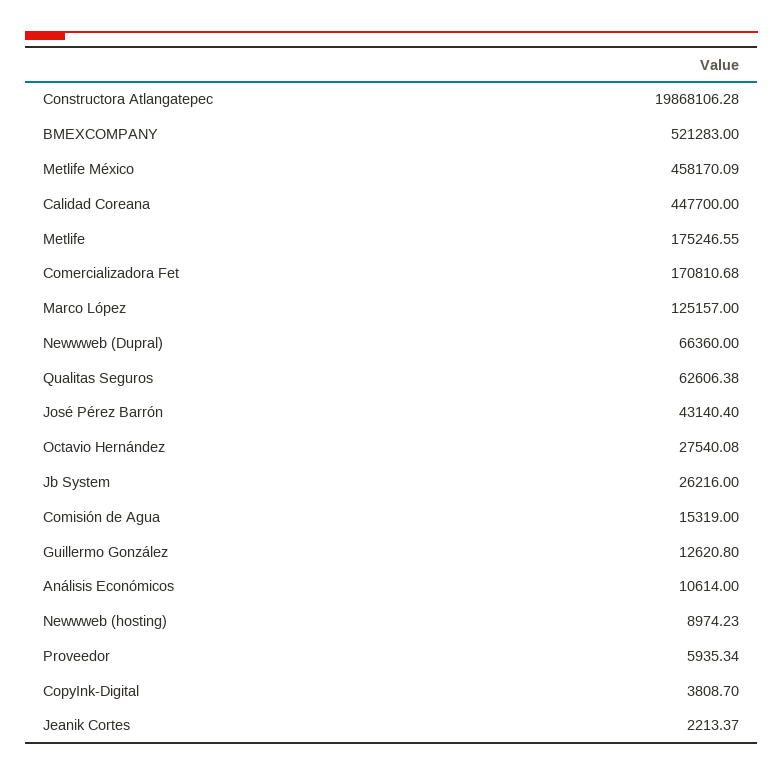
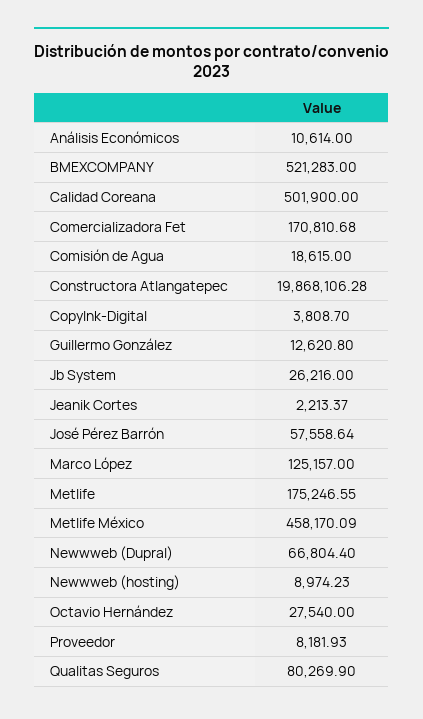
  {
    "Constructora Atlangatepec": 19868106.28,
    "BMEXCOMPANY": 521283,
    "Metlife México": 458170.09,
-   "Calidad Coreana": 447700,
+   "Calidad Coreana": 501900,
    "Metlife": 175246.55,
    "Comercializadora Fet": 170810.68,
    "Marco López": 125157,
-   "Newwweb (Dupral)": 66360,
+   "Newwweb (Dupral)": 66804.4,
-   "Qualitas Seguros": 62606.38,
+   "Qualitas Seguros": 80269.9,
-   "José Pérez Barrón": 43140.4,
+   "José Pérez Barrón": 57558.64,
-   "Octavio Hernández": 27540.08,
+   "Octavio Hernández": 27540,
    "Jb System": 26216,
-   "Comisión de Agua": 15319,
+   "Comisión de Agua": 18615,
    "Guillermo González": 12620.8,
    "Análisis Económicos": 10614,
    "Newwweb (hosting)": 8974.23,
-   "Proveedor": 5935.34,
+   "Proveedor": 8181.93,
    "CopyInk-Digital": 3808.7,
    "Jeanik Cortes": 2213.37
  }

